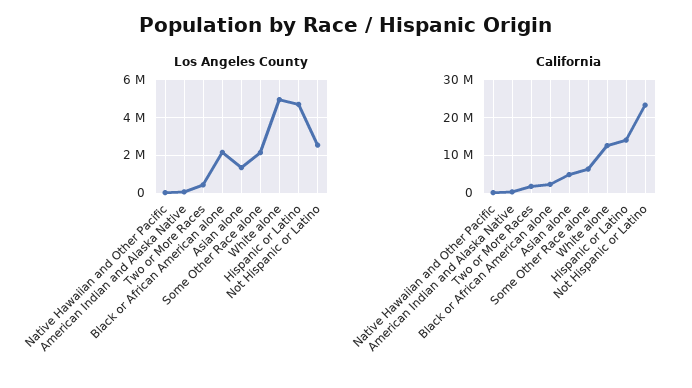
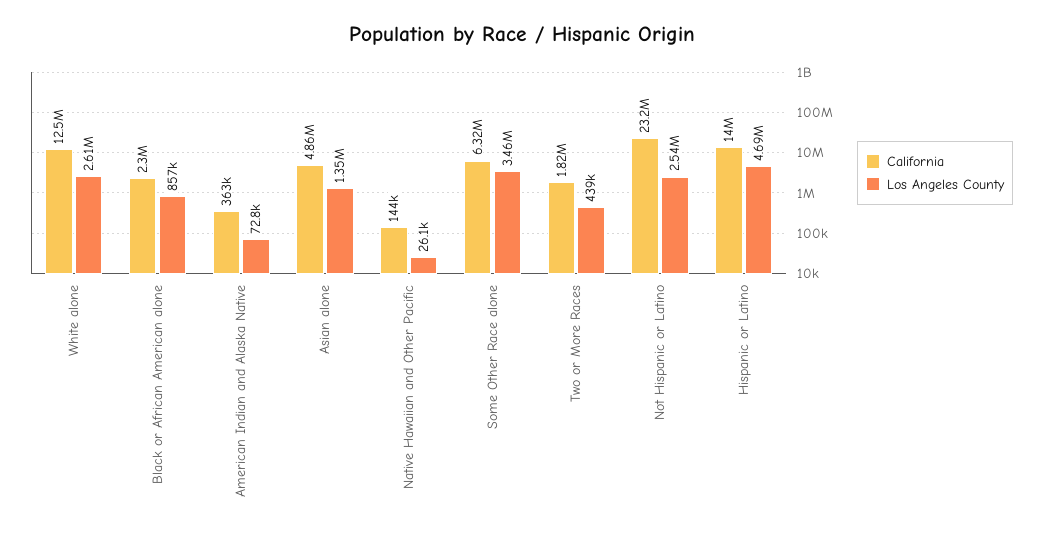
  {
    "Los Angeles County": {
      "Native Hawaiian and Other Pacific": 26100,
      "American Indian and Alaska Native": 72800,
      "Two or More Races": 439000,
-     "Black or African American alone": 2000000,
+     "Black or African American alone": 857000,
      "Asian alone": 1350000,
-     "Some Other Race alone": 2000000,
+     "Some Other Race alone": 3460000,
-     "White alone": 5000000,
+     "White alone": 2610000,
      "Hispanic or Latino": 4690000,
      "Not Hispanic or Latino": 2540000
    },
    "California": {
      "Native Hawaiian and Other Pacific": 144000,
      "American Indian and Alaska Native": 363000,
      "Two or More Races": 1820000,
      "Black or African American alone": 2300000,
      "Asian alone": 4860000,
      "Some Other Race alone": 6320000,
      "White alone": 12500000,
      "Hispanic or Latino": 14000000,
      "Not Hispanic or Latino": 23200000
    }
  }

